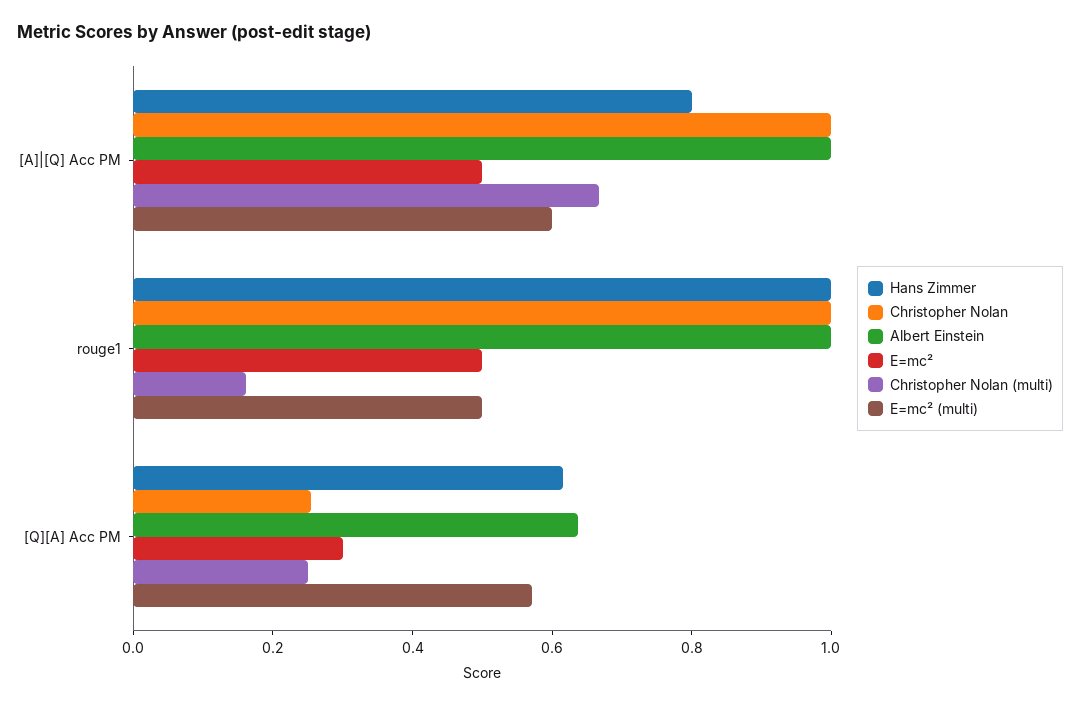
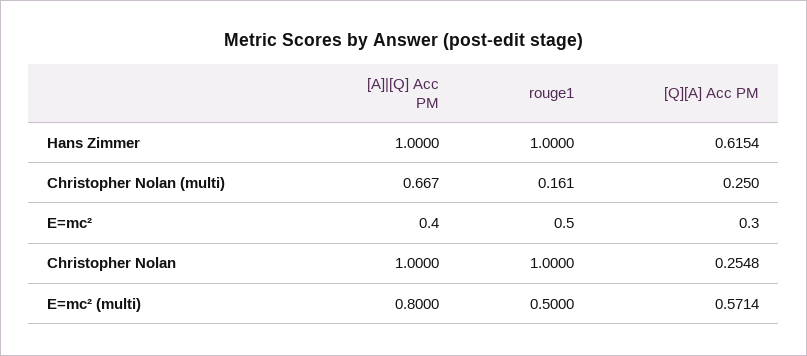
  {
    "Hans Zimmer": {
-     "[A]|[Q] Acc PM": 0.8,
+     "[A]|[Q] Acc PM": 1,
      "rouge1": 1,
      "[Q][A] Acc PM": 0.6154
    },
    "Christopher Nolan": {
      "[A]|[Q] Acc PM": 1,
      "rouge1": 1,
      "[Q][A] Acc PM": 0.2548
    },
-   "Albert Einstein": {
-     "[A]|[Q] Acc PM": 1,
-     "rouge1": 1,
-     "[Q][A] Acc PM": 0.65
-   },
    "E=mc²": {
-     "[A]|[Q] Acc PM": 0.5,
+     "[A]|[Q] Acc PM": 0.4,
      "rouge1": 0.5,
      "[Q][A] Acc PM": 0.3
    },
    "Christopher Nolan (multi)": {
      "[A]|[Q] Acc PM": 0.667,
      "rouge1": 0.161,
      "[Q][A] Acc PM": 0.25
    },
    "E=mc² (multi)": {
-     "[A]|[Q] Acc PM": 0.6,
+     "[A]|[Q] Acc PM": 0.8,
      "rouge1": 0.5,
      "[Q][A] Acc PM": 0.5714
    }
  }

